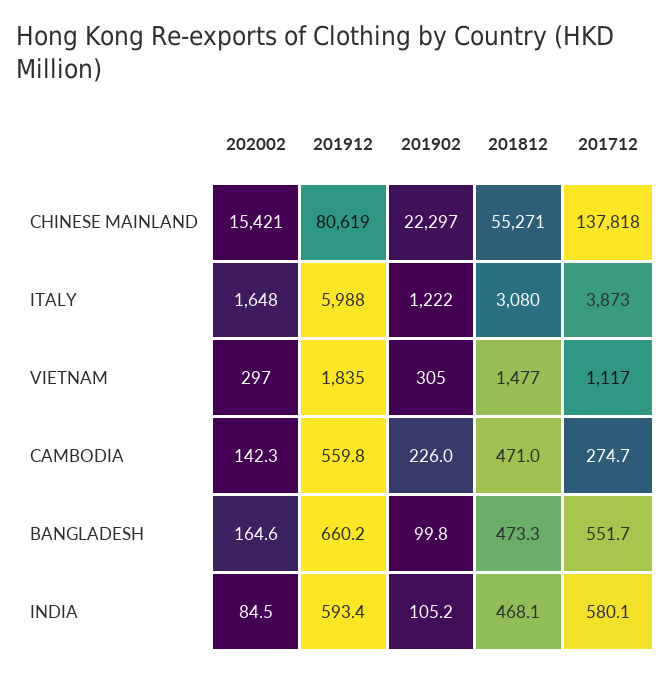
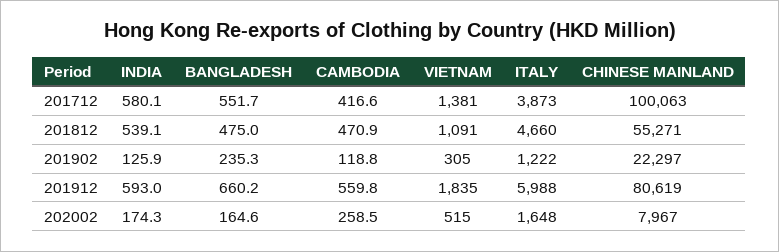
  {
    "202002": {
-     "CHINESE MAINLAND": 15421,
+     "CHINESE MAINLAND": 7967,
      "ITALY": 1648,
-     "VIETNAM": 297,
+     "VIETNAM": 515,
-     "CAMBODIA": 142.3,
+     "CAMBODIA": 258.5,
      "BANGLADESH": 164.6,
-     "INDIA": 84.5
+     "INDIA": 174.3
    },
    "201912": {
      "CHINESE MAINLAND": 80619,
      "ITALY": 5988,
      "VIETNAM": 1835,
      "CAMBODIA": 559.8,
      "BANGLADESH": 660.2,
-     "INDIA": 593.4
+     "INDIA": 593
    },
    "201902": {
      "CHINESE MAINLAND": 22297,
      "ITALY": 1222,
      "VIETNAM": 305,
-     "CAMBODIA": 226,
+     "CAMBODIA": 118.8,
-     "BANGLADESH": 99.8,
+     "BANGLADESH": 235.3,
-     "INDIA": 105.2
+     "INDIA": 125.9
    },
    "201812": {
      "CHINESE MAINLAND": 55271,
-     "ITALY": 3080,
+     "ITALY": 4660,
-     "VIETNAM": 1477,
+     "VIETNAM": 1091,
-     "CAMBODIA": 471,
+     "CAMBODIA": 470.9,
-     "BANGLADESH": 473.3,
+     "BANGLADESH": 475,
-     "INDIA": 468.1
+     "INDIA": 539.1
    },
    "201712": {
-     "CHINESE MAINLAND": 137818,
+     "CHINESE MAINLAND": 100063,
      "ITALY": 3873,
-     "VIETNAM": 1117,
+     "VIETNAM": 1381,
-     "CAMBODIA": 274.7,
+     "CAMBODIA": 416.6,
      "BANGLADESH": 551.7,
      "INDIA": 580.1
    }
  }

